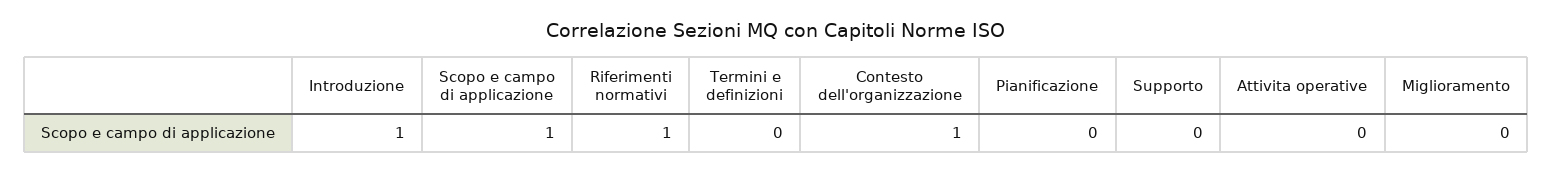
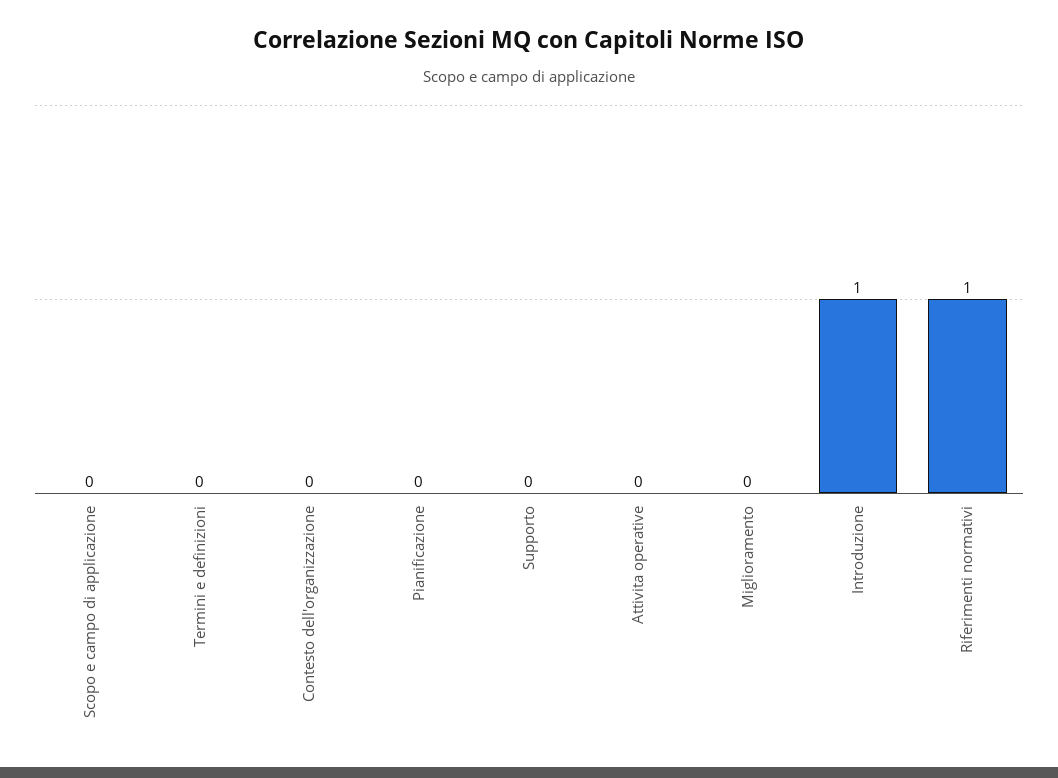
  {
    "Introduzione": 1,
-   "Scopo e campo di applicazione": 1,
+   "Scopo e campo di applicazione": 0,
    "Riferimenti normativi": 1,
    "Termini e definizioni": 0,
-   "Contesto dell'organizzazione": 1,
+   "Contesto dell'organizzazione": 0,
    "Pianificazione": 0,
    "Supporto": 0,
    "Attivita operative": 0,
    "Miglioramento": 0
  }

